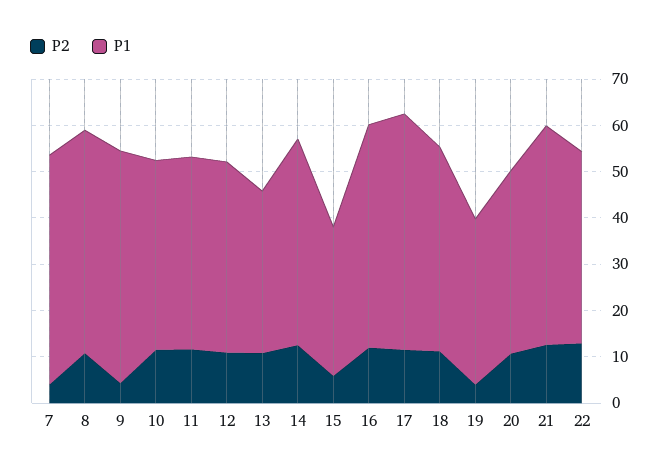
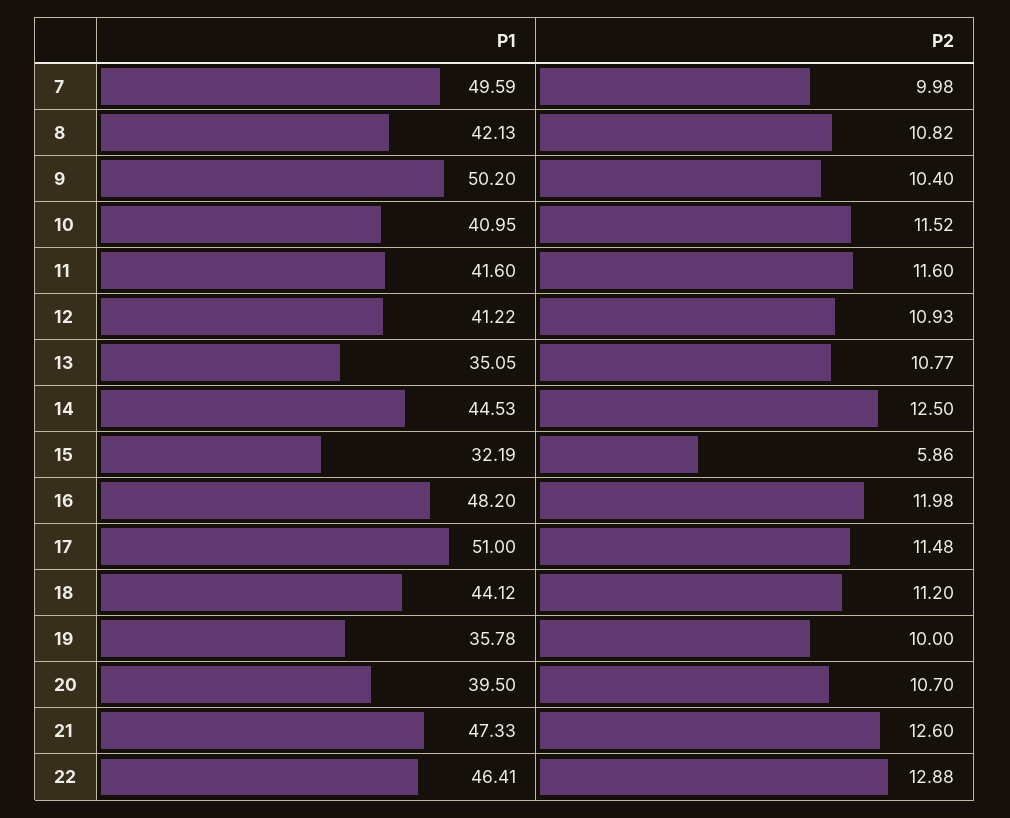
  {
    "P2": {
-     "7": 4,
+     "7": 9.98,
      "8": 10.82,
-     "9": 4,
+     "9": 10.4,
      "10": 11.52,
      "11": 11.6,
      "12": 10.93,
      "13": 10.77,
      "14": 12.5,
      "15": 5.86,
      "16": 11.98,
      "17": 11.48,
      "18": 11.2,
-     "19": 4,
+     "19": 10,
      "20": 10.7,
      "21": 12.6,
      "22": 12.88
    },
    "P1": {
      "7": 49.59,
-     "8": 48,
+     "8": 42.13,
      "9": 50.2,
      "10": 40.95,
      "11": 41.6,
      "12": 41.22,
      "13": 35.05,
      "14": 44.53,
      "15": 32.19,
      "16": 48.2,
      "17": 51,
      "18": 44.12,
      "19": 35.78,
      "20": 39.5,
      "21": 47.33,
-     "22": 42
+     "22": 46.41
    }
  }

